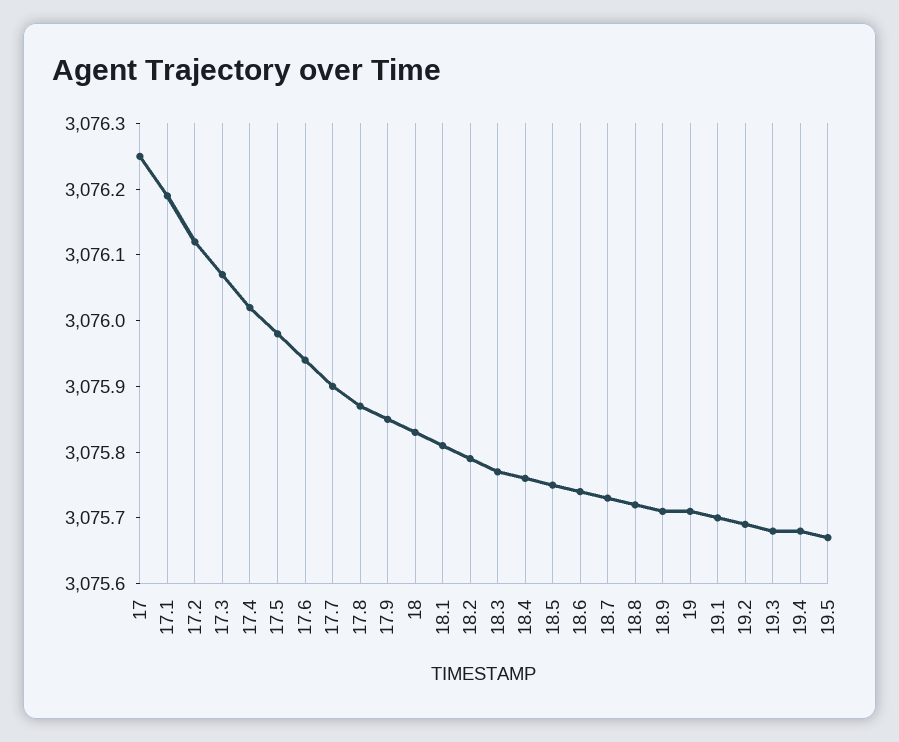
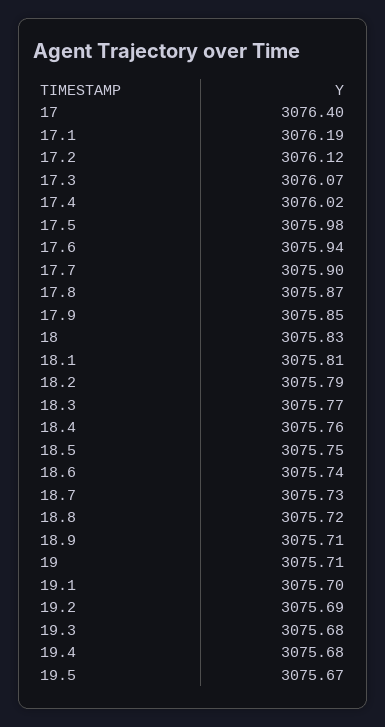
  {
-   "17": 3076.25,
+   "17": 3076.4,
    "17.1": 3076.19,
    "17.2": 3076.12,
    "17.3": 3076.07,
    "17.4": 3076.02,
    "17.5": 3075.98,
    "17.6": 3075.94,
    "17.7": 3075.9,
    "17.8": 3075.87,
    "17.9": 3075.85,
    "18": 3075.83,
    "18.1": 3075.81,
    "18.2": 3075.79,
    "18.3": 3075.77,
    "18.4": 3075.76,
    "18.5": 3075.75,
    "18.6": 3075.74,
    "18.7": 3075.73,
    "18.8": 3075.72,
    "18.9": 3075.71,
    "19": 3075.71,
    "19.1": 3075.7,
    "19.2": 3075.69,
    "19.3": 3075.68,
    "19.4": 3075.68,
    "19.5": 3075.67
  }

